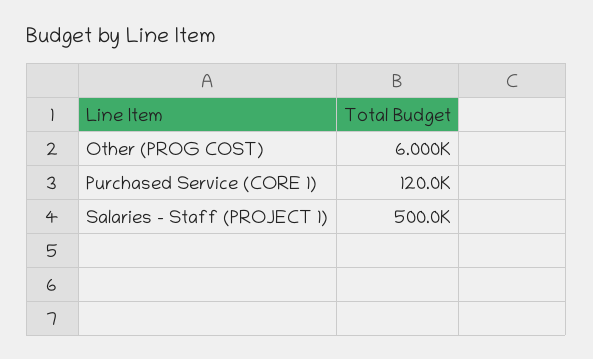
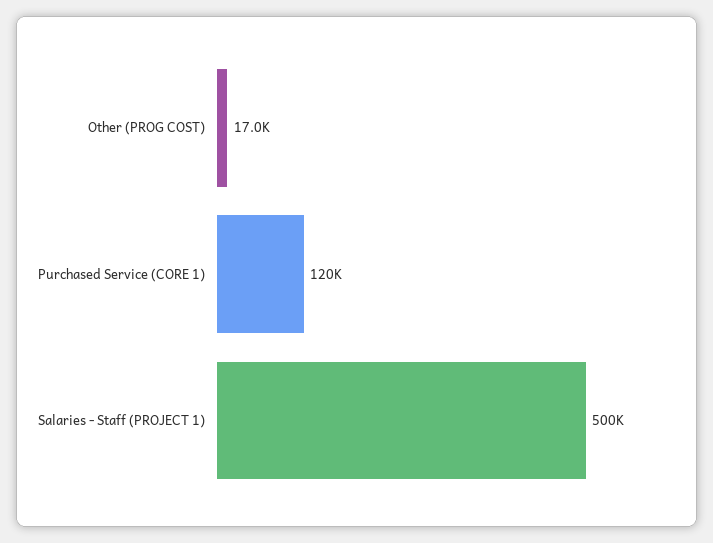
  {
-   "Other (PROG COST)": 6000,
+   "Other (PROG COST)": 17000,
    "Purchased Service (CORE 1)": 120000,
    "Salaries - Staff (PROJECT 1)": 500000
  }

